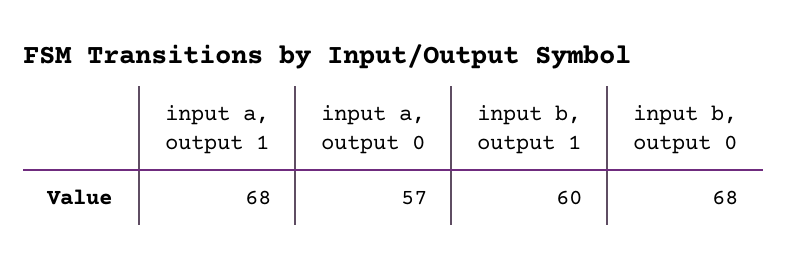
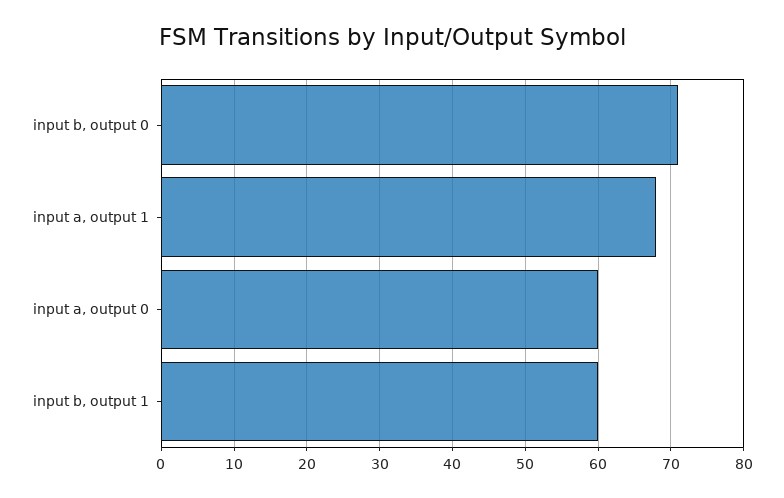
  {
    "input a, output 1": 68,
-   "input a, output 0": 57,
+   "input a, output 0": 60,
    "input b, output 1": 60,
-   "input b, output 0": 68
+   "input b, output 0": 71
  }

